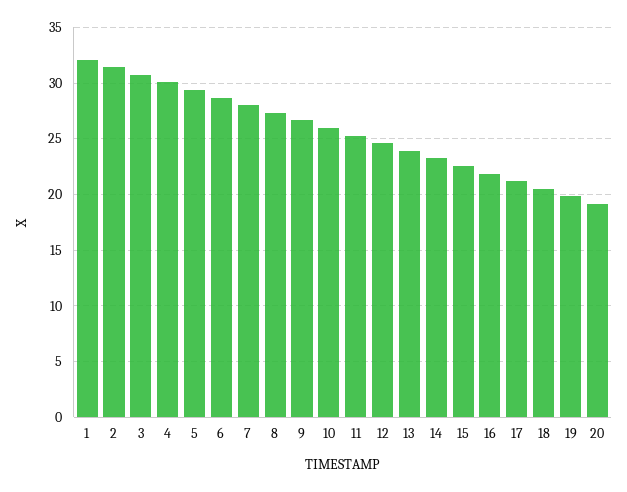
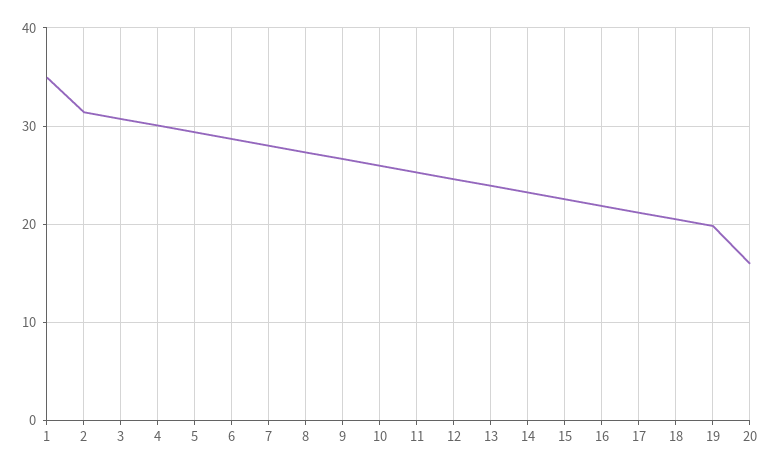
  {
-   "1": 32,
+   "1": 35,
    "2": 31,
    "3": 31,
    "4": 30,
    "5": 29,
    "6": 29,
    "7": 28,
    "8": 27,
    "9": 27,
    "10": 26,
    "11": 25,
    "12": 25,
    "13": 24,
    "14": 23,
    "15": 23,
    "16": 22,
    "17": 21,
    "18": 21,
    "19": 20,
-   "20": 19
+   "20": 16
  }

